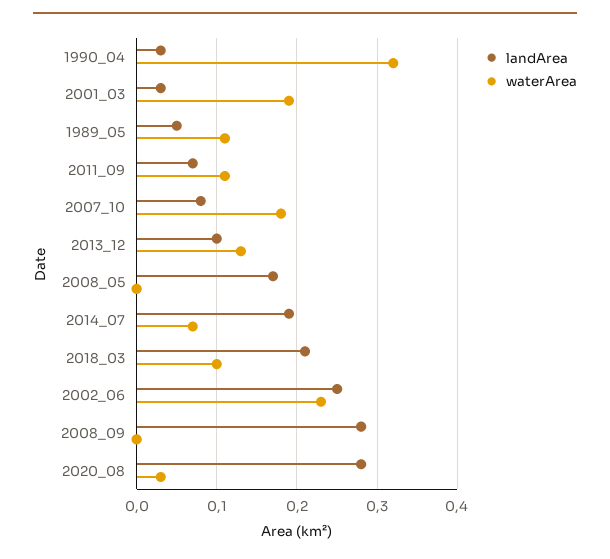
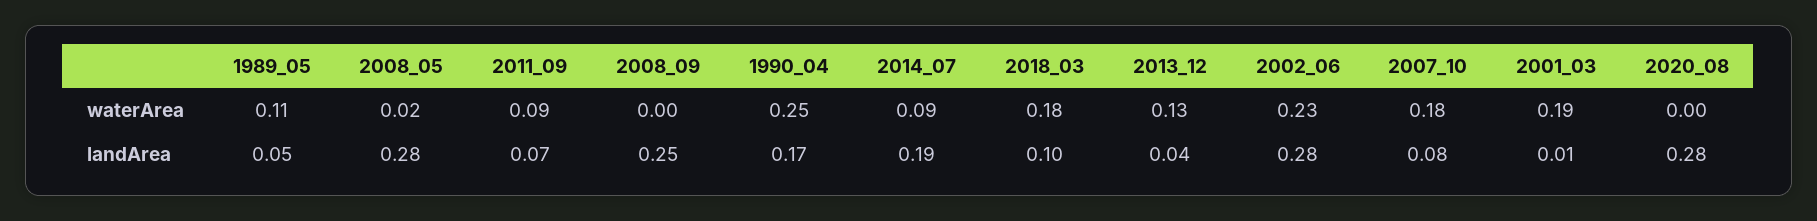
  {
    "landArea": {
-     "1990_04": 0.03,
+     "1990_04": 0.17,
-     "2001_03": 0.03,
+     "2001_03": 0.01,
      "1989_05": 0.05,
      "2011_09": 0.07,
      "2007_10": 0.08,
-     "2013_12": 0.1,
+     "2013_12": 0.04,
-     "2008_05": 0.17,
+     "2008_05": 0.28,
      "2014_07": 0.19,
-     "2018_03": 0.21,
+     "2018_03": 0.1,
-     "2002_06": 0.25,
+     "2002_06": 0.28,
-     "2008_09": 0.28,
+     "2008_09": 0.25,
      "2020_08": 0.28
    },
    "waterArea": {
-     "1990_04": 0.32,
+     "1990_04": 0.25,
      "2001_03": 0.19,
      "1989_05": 0.11,
-     "2011_09": 0.11,
+     "2011_09": 0.09,
      "2007_10": 0.18,
      "2013_12": 0.13,
-     "2008_05": 0,
+     "2008_05": 0.02,
-     "2014_07": 0.07,
+     "2014_07": 0.09,
-     "2018_03": 0.1,
+     "2018_03": 0.18,
      "2002_06": 0.23,
      "2008_09": 0,
-     "2020_08": 0.03
+     "2020_08": 0
    }
  }

